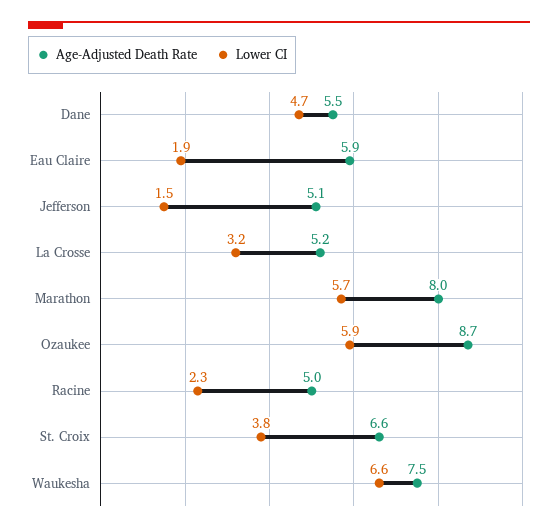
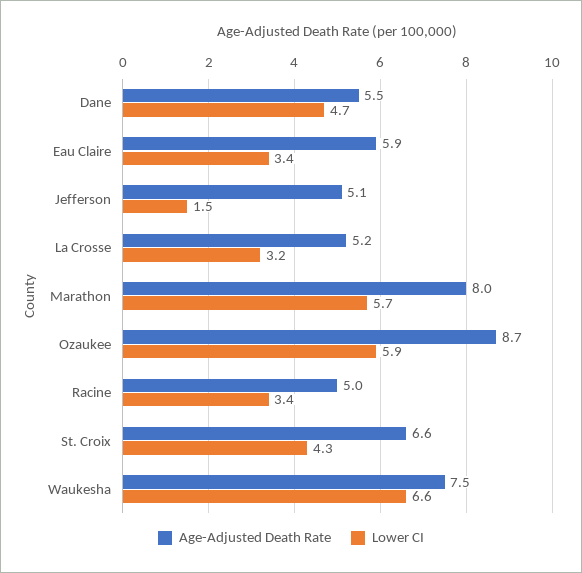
  {
    "Age-Adjusted Death Rate": {
      "Dane": 5.5,
      "Eau Claire": 5.9,
      "Jefferson": 5.1,
      "La Crosse": 5.2,
      "Marathon": 8,
      "Ozaukee": 8.7,
      "Racine": 5,
      "St. Croix": 6.6,
      "Waukesha": 7.5
    },
    "Lower CI": {
      "Dane": 4.7,
-     "Eau Claire": 1.9,
+     "Eau Claire": 3.4,
      "Jefferson": 1.5,
      "La Crosse": 3.2,
      "Marathon": 5.7,
      "Ozaukee": 5.9,
-     "Racine": 2.3,
+     "Racine": 3.4,
-     "St. Croix": 3.8,
+     "St. Croix": 4.3,
      "Waukesha": 6.6
    }
  }

